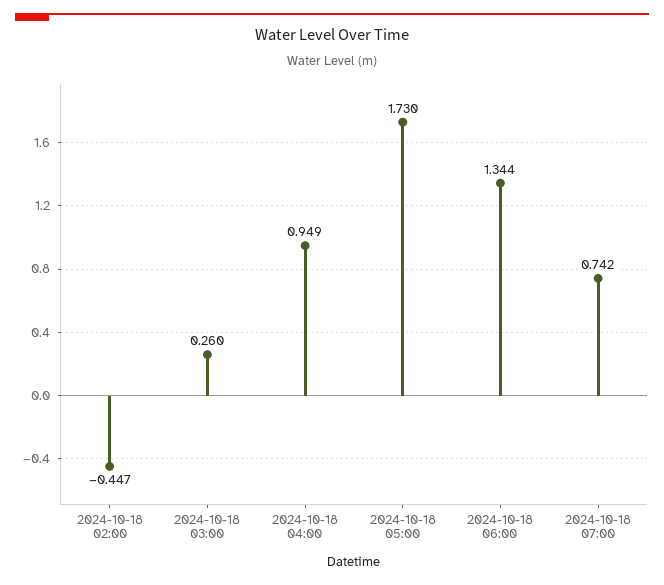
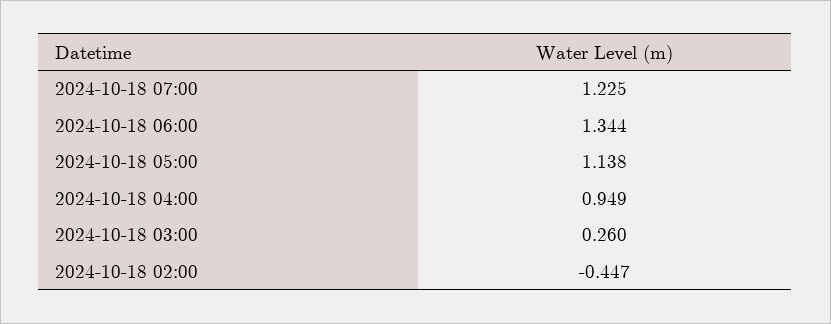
  {
    "2024-10-18 02:00": -0.447,
    "2024-10-18 03:00": 0.26,
    "2024-10-18 04:00": 0.949,
-   "2024-10-18 05:00": 1.73,
+   "2024-10-18 05:00": 1.138,
    "2024-10-18 06:00": 1.344,
-   "2024-10-18 07:00": 0.742
+   "2024-10-18 07:00": 1.225
  }

